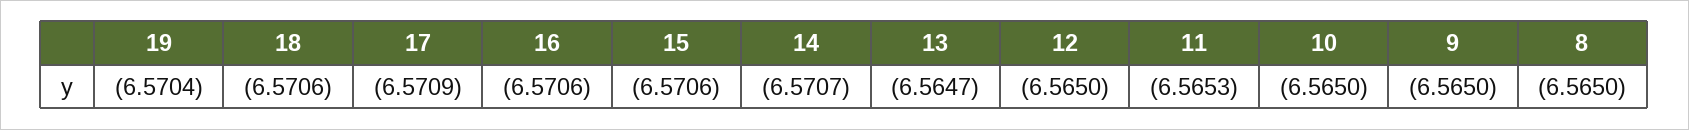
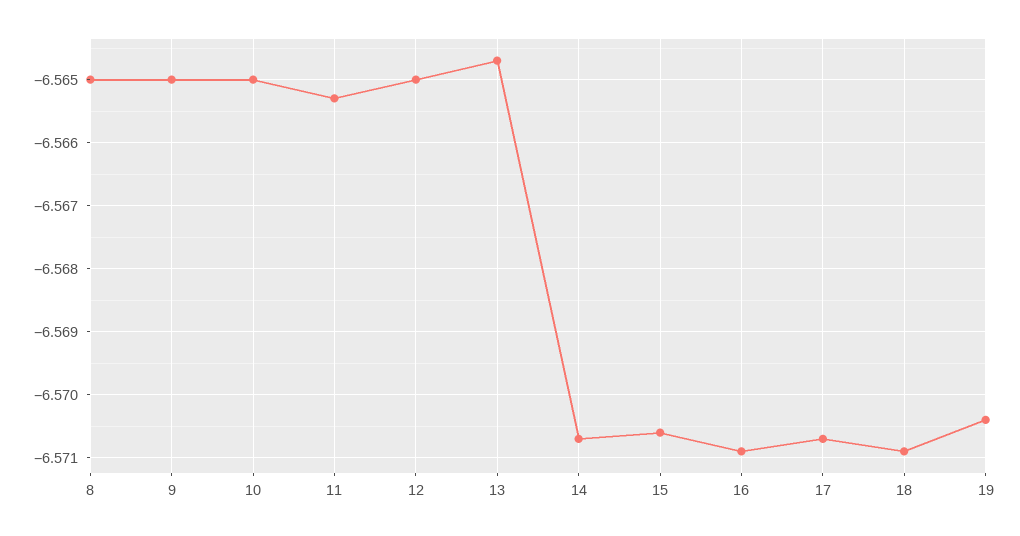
  {
    "19": -6.5704,
-   "18": -6.5706,
+   "18": -6.5709,
-   "17": -6.5709,
+   "17": -6.5707,
-   "16": -6.5706,
+   "16": -6.5709,
    "15": -6.5706,
    "14": -6.5707,
    "13": -6.5647,
    "12": -6.565,
    "11": -6.5653,
    "10": -6.565,
    "9": -6.565,
    "8": -6.565
  }

